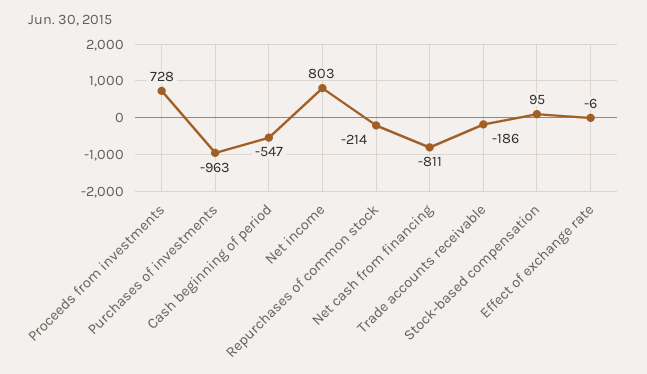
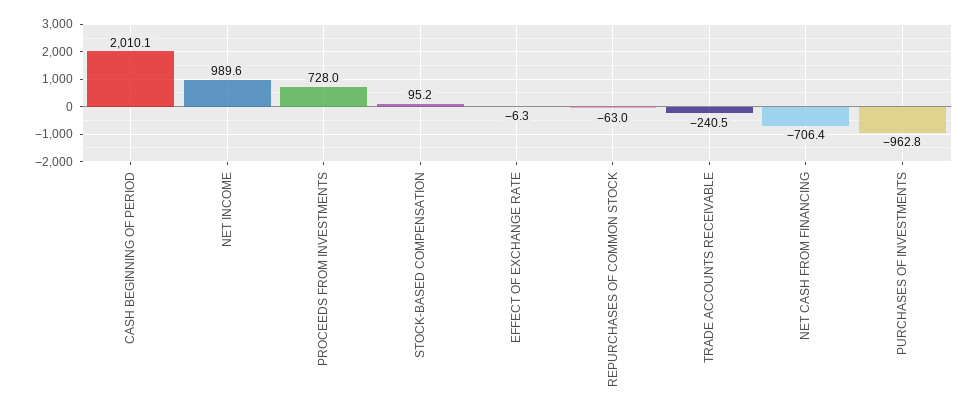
  {
    "Proceeds from investments": 728,
    "Purchases of investments": -962.8,
-   "Cash beginning of period": -547,
+   "Cash beginning of period": 2010.1,
-   "Net income": 803,
+   "Net income": 989.6,
-   "Repurchases of common stock": -214,
+   "Repurchases of common stock": -63,
-   "Net cash from financing": -811,
+   "Net cash from financing": -706.4,
-   "Trade accounts receivable": -186,
+   "Trade accounts receivable": -240.5,
    "Stock-based compensation": 95.2,
    "Effect of exchange rate": -6.3
  }

